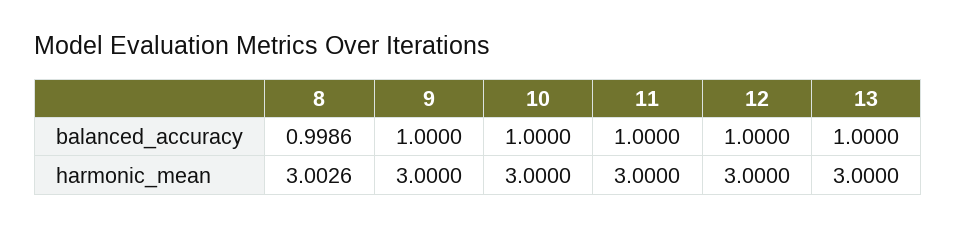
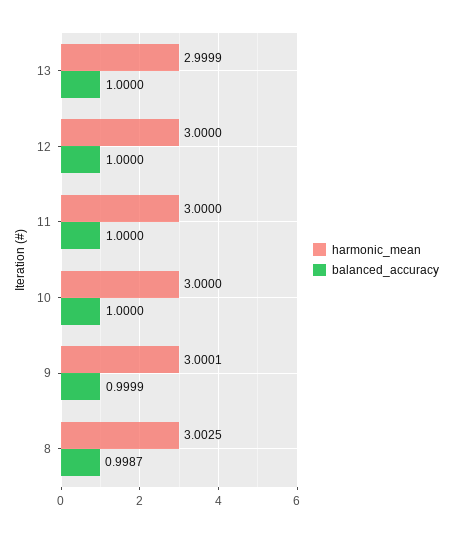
  {
    "balanced_accuracy": {
-     "8": 0.9986,
+     "8": 0.9987,
-     "9": 1,
+     "9": 0.9999,
      "10": 1,
      "11": 1,
      "12": 1,
      "13": 1
    },
    "harmonic_mean": {
-     "8": 3.0026,
+     "8": 3.0025,
-     "9": 3,
+     "9": 3.0001,
      "10": 3,
      "11": 3,
      "12": 3,
-     "13": 3
+     "13": 2.9999
    }
  }

